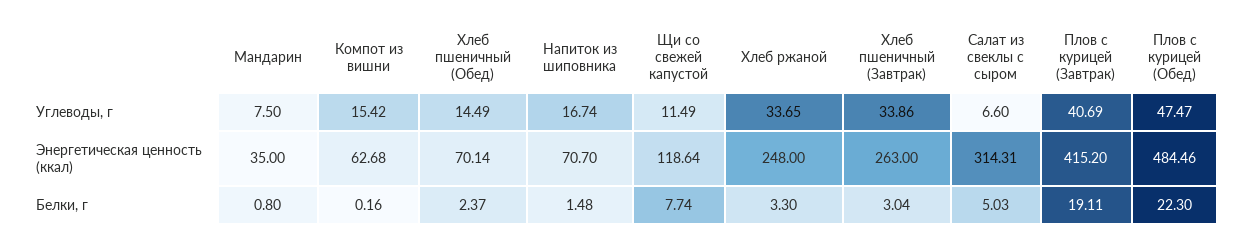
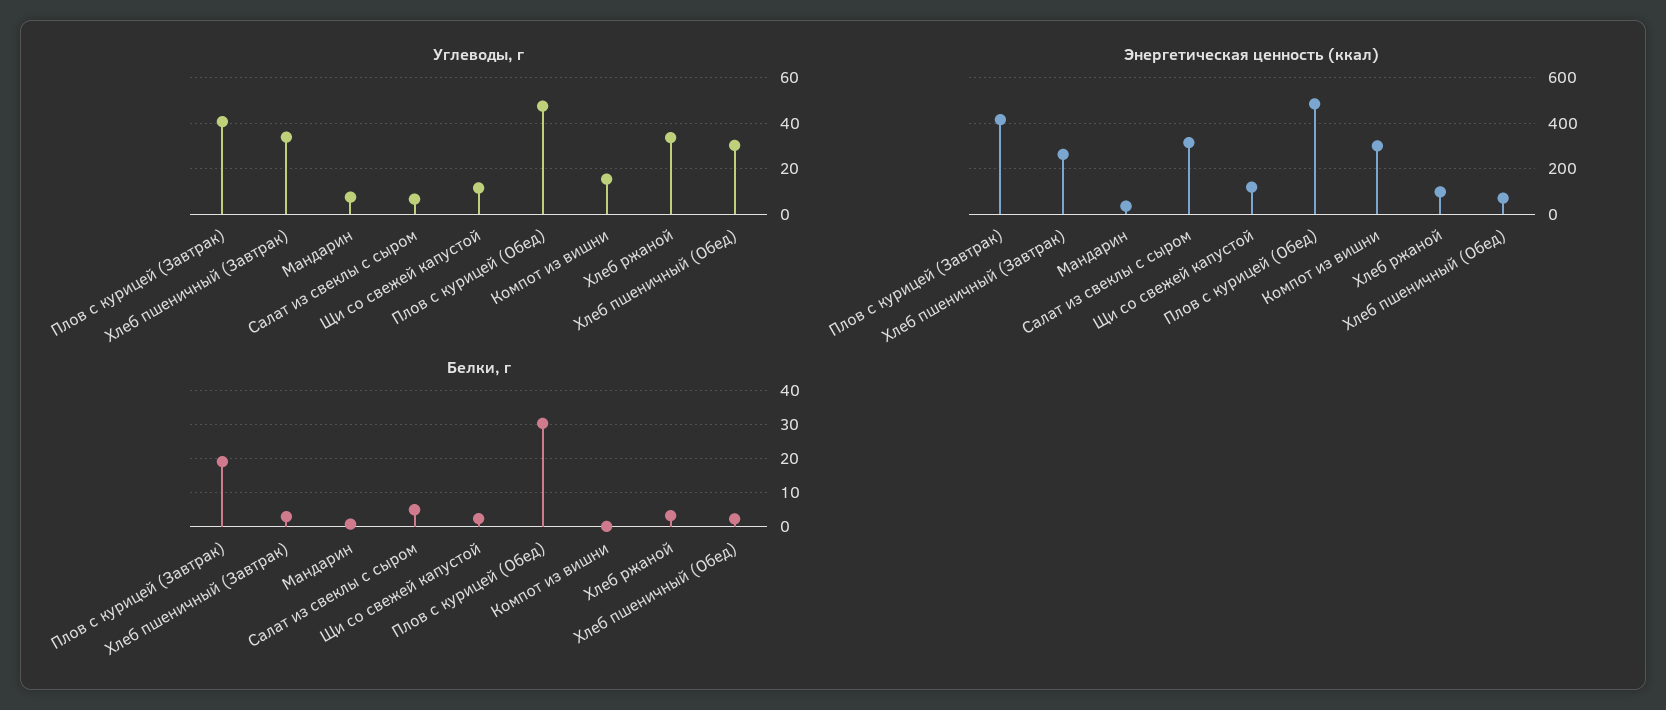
  {
    "Углеводы, г": {
      "Мандарин": 7.5,
      "Компот из вишни": 15.42,
-     "Хлеб пшеничный (Обед)": 14.49,
+     "Хлеб пшеничный (Обед)": 30,
-     "Напиток из шиповника": 16.74,
      "Щи со свежей капустой": 11.49,
      "Хлеб ржаной": 33.65,
      "Хлеб пшеничный (Завтрак)": 33.86,
      "Салат из свеклы с сыром": 6.6,
      "Плов с курицей (Завтрак)": 40.69,
      "Плов с курицей (Обед)": 47.47
    },
    "Энергетическая ценность (ккал)": {
      "Мандарин": 35,
-     "Компот из вишни": 62.68,
+     "Компот из вишни": 300,
      "Хлеб пшеничный (Обед)": 70.14,
-     "Напиток из шиповника": 70.7,
      "Щи со свежей капустой": 118.64,
-     "Хлеб ржаной": 248,
+     "Хлеб ржаной": 100,
      "Хлеб пшеничный (Завтрак)": 263,
      "Салат из свеклы с сыром": 314.31,
      "Плов с курицей (Завтрак)": 415.2,
      "Плов с курицей (Обед)": 484.46
    },
    "Белки, г": {
      "Мандарин": 0.8,
      "Компот из вишни": 0.16,
      "Хлеб пшеничный (Обед)": 2.37,
-     "Напиток из шиповника": 1.48,
-     "Щи со свежей капустой": 7.74,
+     "Щи со свежей капустой": 2,
      "Хлеб ржаной": 3.3,
      "Хлеб пшеничный (Завтрак)": 3.04,
      "Салат из свеклы с сыром": 5.03,
      "Плов с курицей (Завтрак)": 19.11,
-     "Плов с курицей (Обед)": 22.3
+     "Плов с курицей (Обед)": 30
    }
  }

